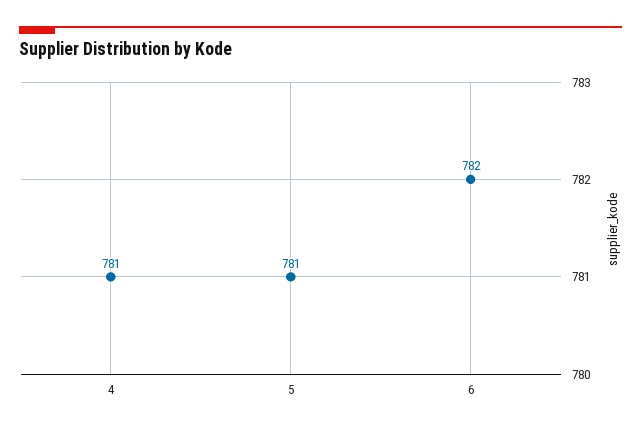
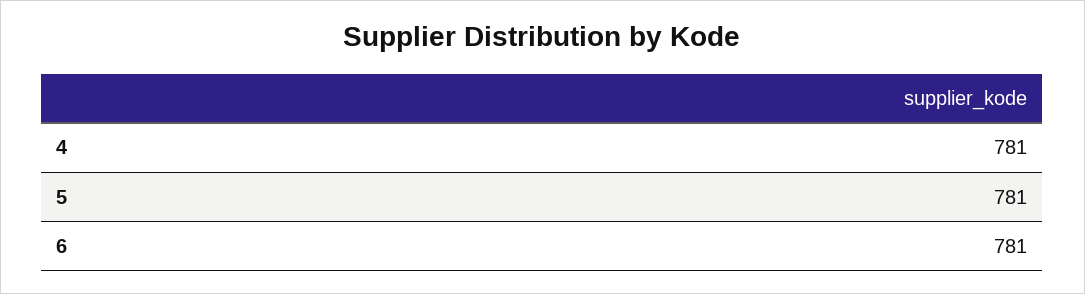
  {
    "4": 781,
    "5": 781,
-   "6": 782
+   "6": 781
  }

